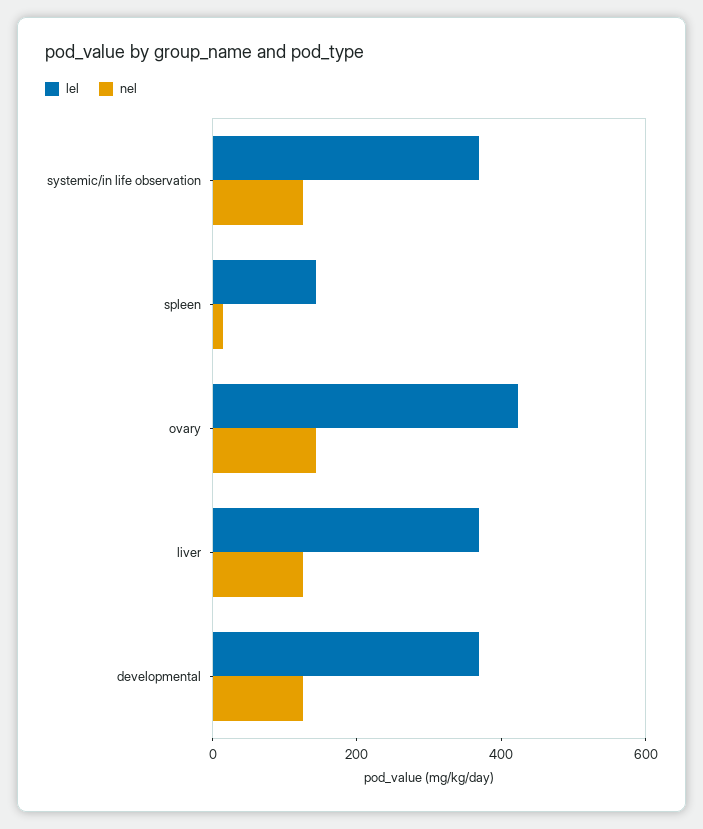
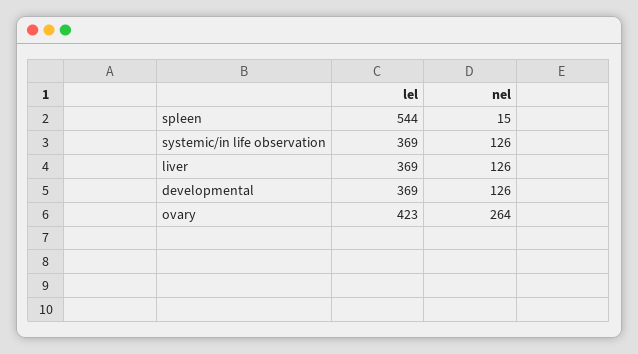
  {
    "lel": {
      "systemic/in life observation": 369,
-     "spleen": 150,
+     "spleen": 544,
      "ovary": 423,
      "liver": 369,
      "developmental": 369
    },
    "nel": {
      "systemic/in life observation": 126,
      "spleen": 15,
-     "ovary": 150,
+     "ovary": 264,
      "liver": 126,
      "developmental": 126
    }
  }

